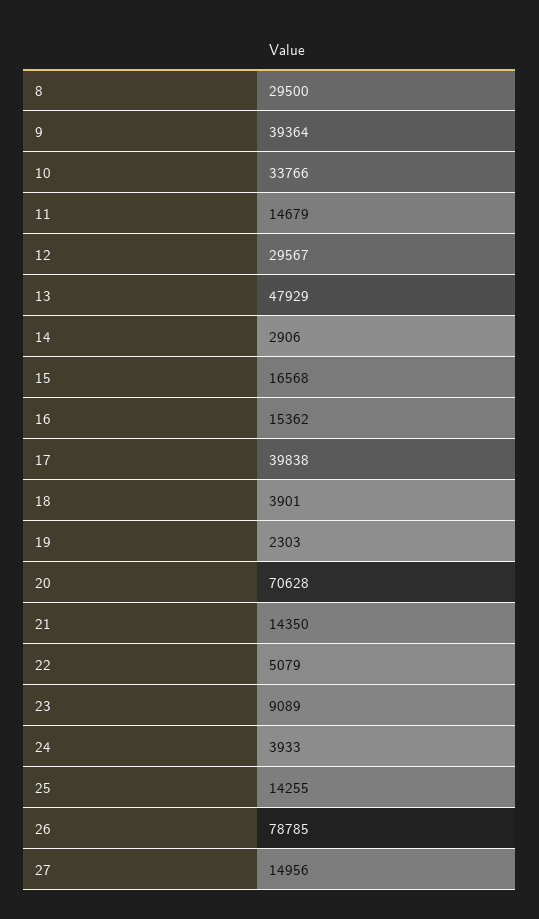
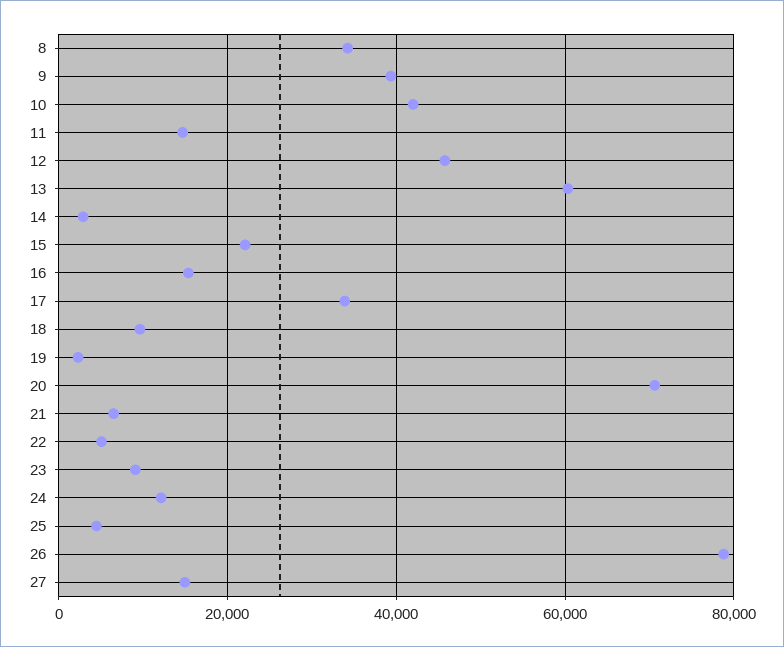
  {
-   "8": 29500,
+   "8": 34000,
    "9": 39364,
-   "10": 33766,
+   "10": 42000,
    "11": 14679,
-   "12": 29567,
+   "12": 46000,
-   "13": 47929,
+   "13": 60000,
    "14": 2906,
-   "15": 16568,
+   "15": 22000,
    "16": 15362,
-   "17": 39838,
+   "17": 34000,
-   "18": 3901,
+   "18": 10000,
    "19": 2303,
    "20": 70628,
-   "21": 14350,
+   "21": 6000,
    "22": 5079,
    "23": 9089,
-   "24": 3933,
+   "24": 12000,
-   "25": 14255,
+   "25": 4000,
    "26": 78785,
    "27": 14956
  }

